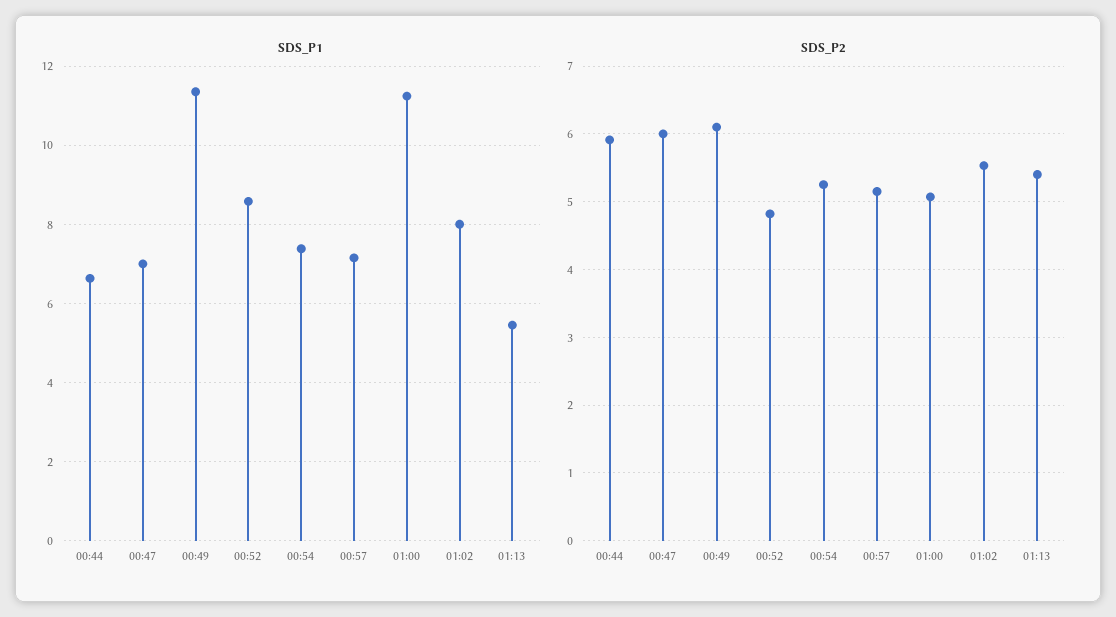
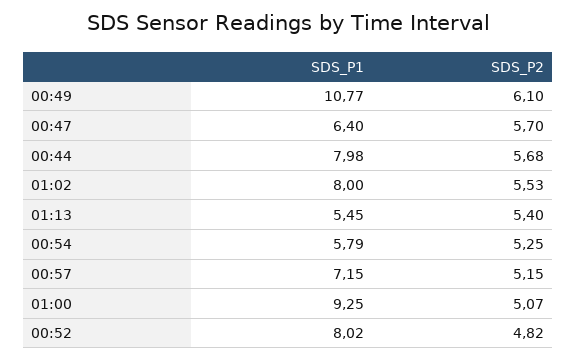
  {
    "SDS_P1": {
-     "00:44": 6.6,
+     "00:44": 7.98,
-     "00:47": 7,
+     "00:47": 6.4,
-     "00:49": 11.4,
+     "00:49": 10.77,
-     "00:52": 8.6,
+     "00:52": 8.02,
-     "00:54": 7.4,
+     "00:54": 5.79,
      "00:57": 7.15,
-     "01:00": 11.2,
+     "01:00": 9.25,
      "01:02": 8,
      "01:13": 5.45
    },
    "SDS_P2": {
-     "00:44": 5.9,
+     "00:44": 5.68,
-     "00:47": 6,
+     "00:47": 5.7,
      "00:49": 6.1,
      "00:52": 4.82,
      "00:54": 5.25,
      "00:57": 5.15,
      "01:00": 5.07,
      "01:02": 5.53,
      "01:13": 5.4
    }
  }

